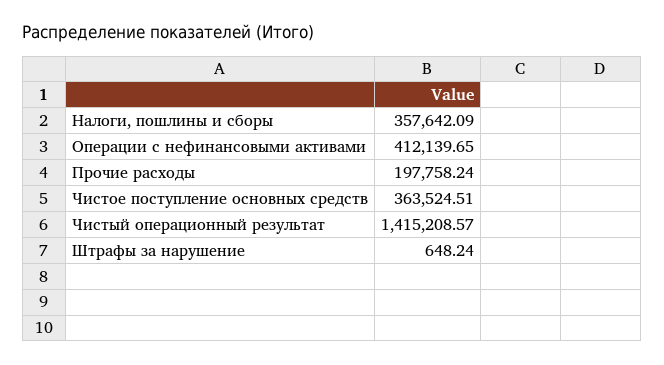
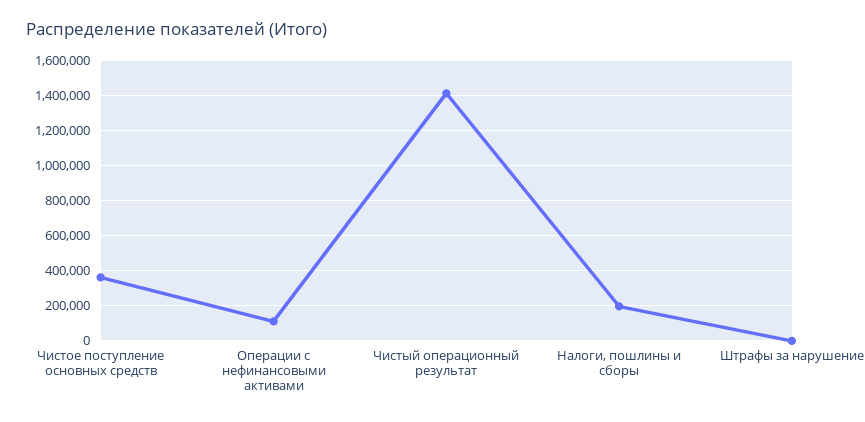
  {
-   "Налоги, пошлины и сборы": 357642.09,
+   "Налоги, пошлины и сборы": 200000,
-   "Операции с нефинансовыми активами": 412139.65,
+   "Операции с нефинансовыми активами": 100000,
-   "Прочие расходы": 197758.24,
    "Чистое поступление основных средств": 363524.51,
    "Чистый операционный результат": 1415208.57,
    "Штрафы за нарушение": 648.24
  }

